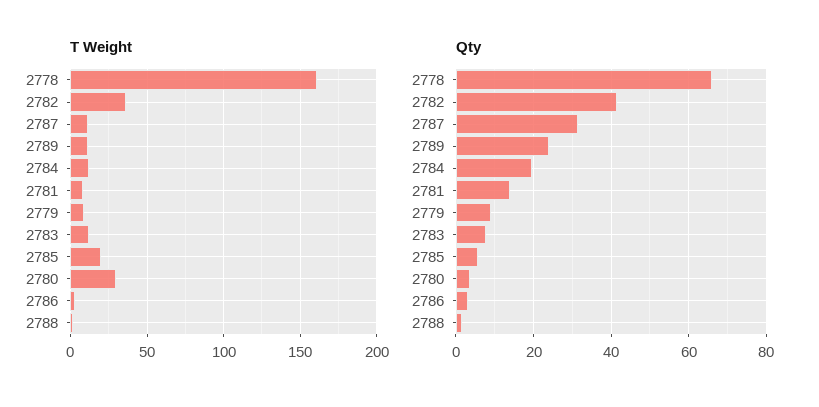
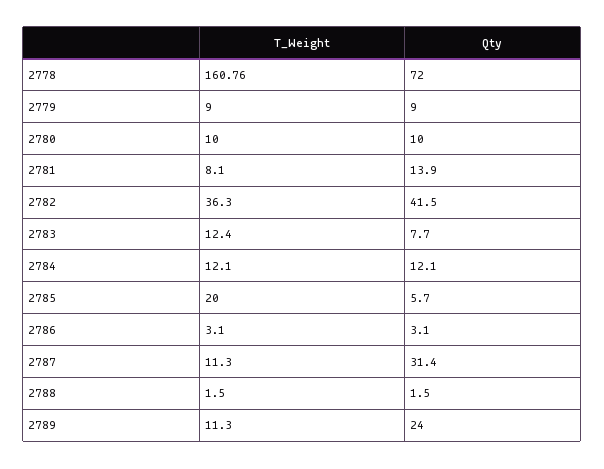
  {
    "T Weight": {
      "2778": 160.76,
      "2782": 36.3,
      "2787": 11.3,
      "2789": 11.3,
      "2784": 12.1,
      "2781": 8.1,
      "2779": 9,
      "2783": 12.4,
      "2785": 20,
-     "2780": 30,
+     "2780": 10,
      "2786": 3.1,
      "2788": 1.5
    },
    "Qty": {
-     "2778": 66,
+     "2778": 72,
      "2782": 41.5,
      "2787": 31.4,
      "2789": 24,
-     "2784": 20,
+     "2784": 12.1,
      "2781": 13.9,
      "2779": 9,
      "2783": 7.7,
      "2785": 5.7,
-     "2780": 4,
+     "2780": 10,
      "2786": 3.1,
      "2788": 1.5
    }
  }

